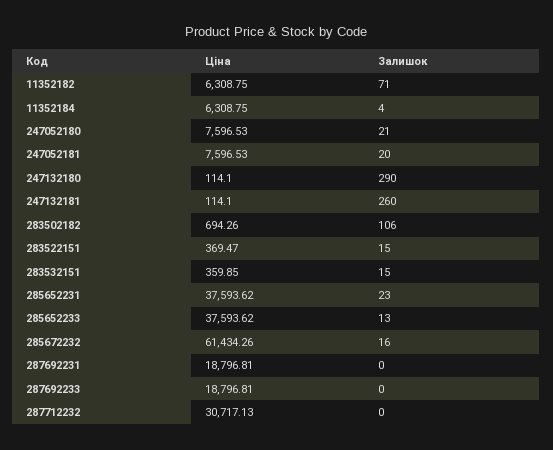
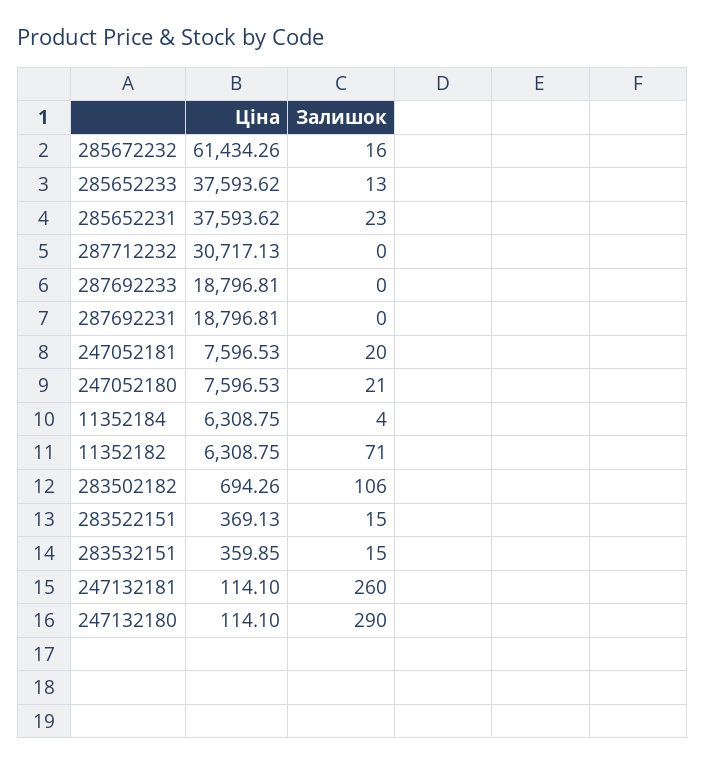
  {
    "Ціна": {
      "11352182": 6308.75,
      "11352184": 6308.75,
      "247052180": 7596.53,
      "247052181": 7596.53,
      "247132180": 114.1,
      "247132181": 114.1,
      "283502182": 694.26,
-     "283522151": 369.47,
+     "283522151": 369.13,
      "283532151": 359.85,
      "285652231": 37593.62,
      "285652233": 37593.62,
      "285672232": 61434.26,
      "287692231": 18796.81,
      "287692233": 18796.81,
      "287712232": 30717.13
    },
    "Залишок": {
      "11352182": 71,
      "11352184": 4,
      "247052180": 21,
      "247052181": 20,
      "247132180": 290,
      "247132181": 260,
      "283502182": 106,
      "283522151": 15,
      "283532151": 15,
      "285652231": 23,
      "285652233": 13,
      "285672232": 16,
      "287692231": 0,
      "287692233": 0,
      "287712232": 0
    }
  }

